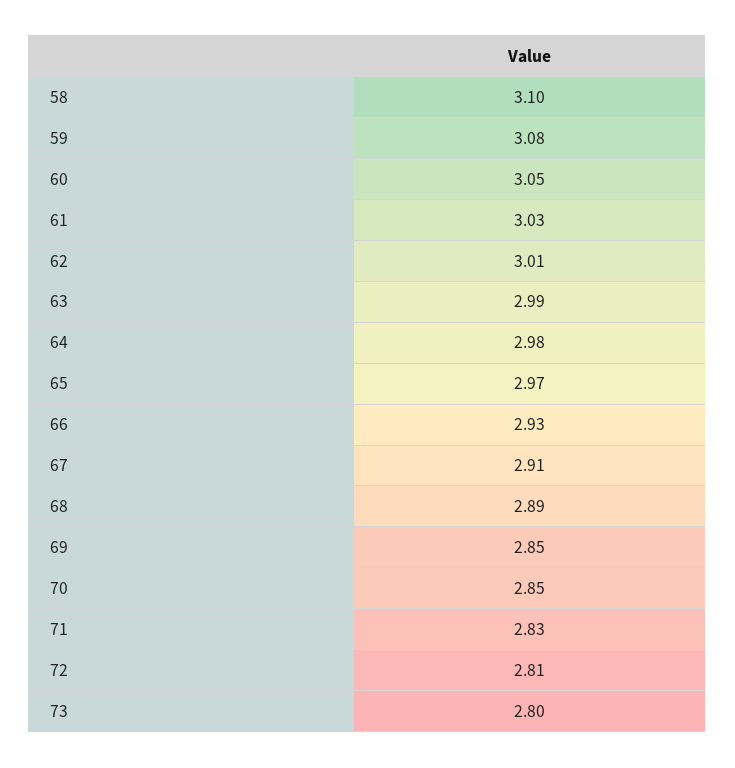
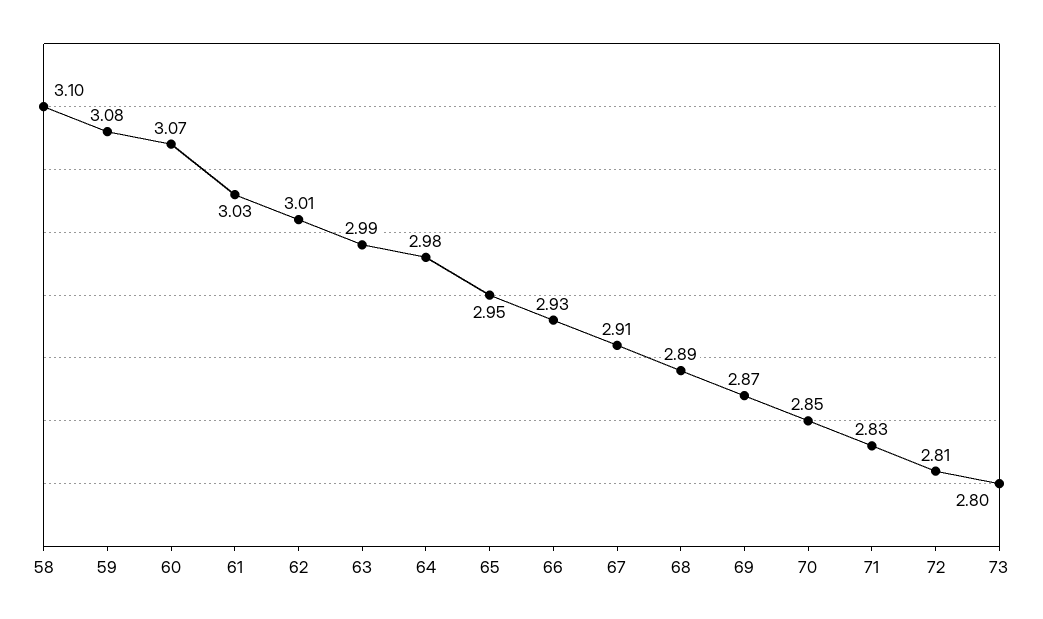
  {
    "58": 3.1,
    "59": 3.08,
-   "60": 3.05,
+   "60": 3.07,
    "61": 3.03,
    "62": 3.01,
    "63": 2.99,
    "64": 2.98,
-   "65": 2.97,
+   "65": 2.95,
    "66": 2.93,
    "67": 2.91,
    "68": 2.89,
-   "69": 2.85,
+   "69": 2.87,
    "70": 2.85,
    "71": 2.83,
    "72": 2.81,
    "73": 2.8
  }

